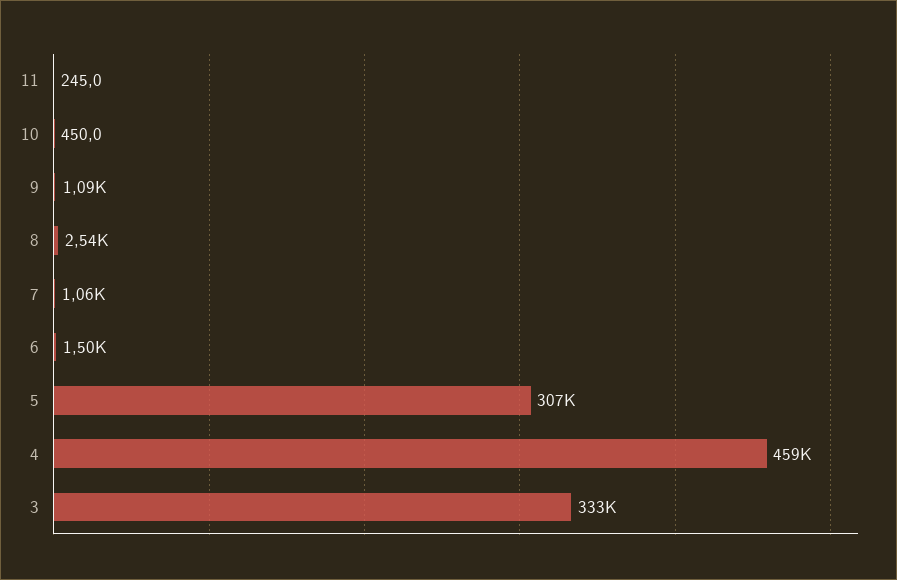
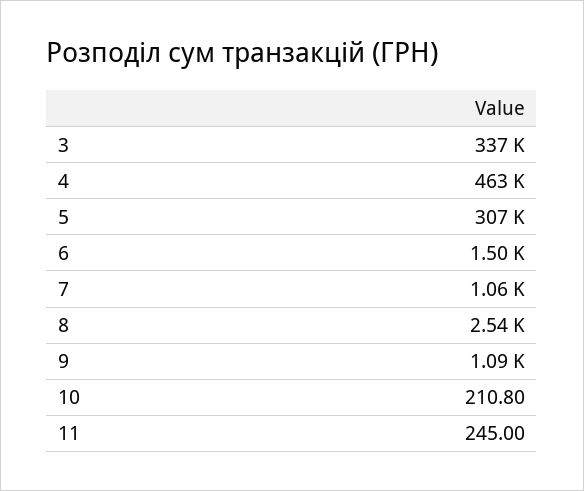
  {
    "11": 245,
-   "10": 450,
+   "10": 210.8,
    "9": 1090,
    "8": 2540,
    "7": 1060,
    "6": 1500,
    "5": 307000,
-   "4": 459000,
+   "4": 463000,
-   "3": 333000
+   "3": 337000
  }

